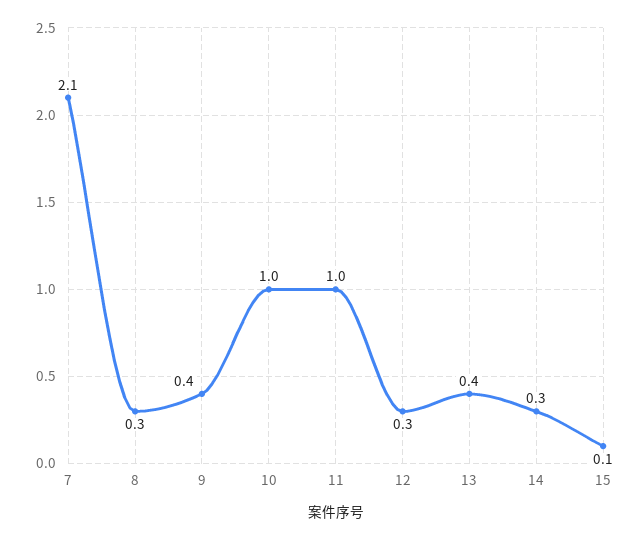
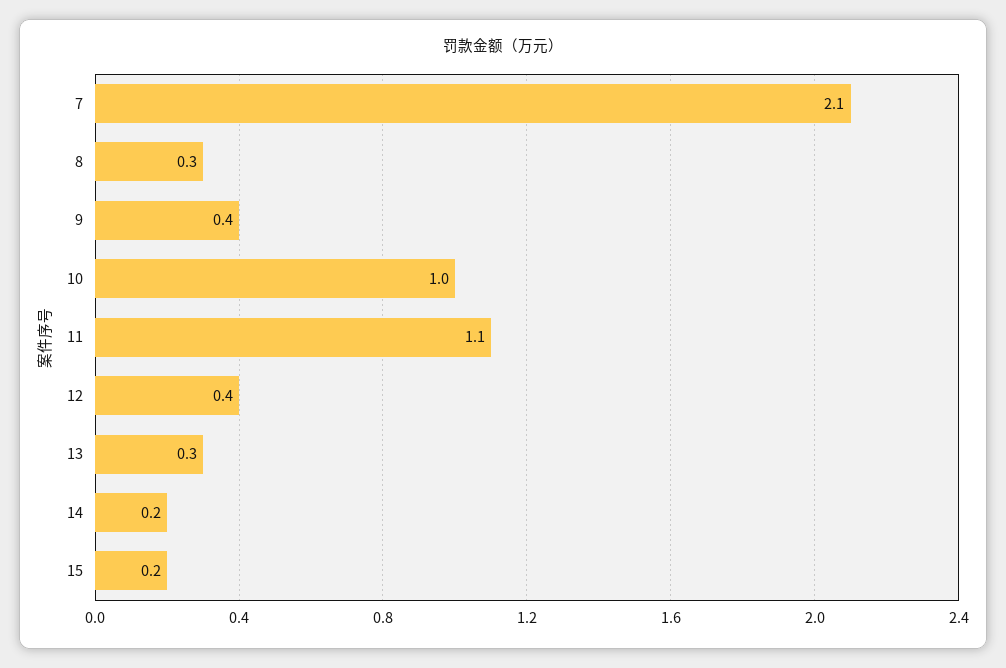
  {
    "7": 2.1,
    "8": 0.3,
    "9": 0.4,
    "10": 1,
-   "11": 1,
+   "11": 1.1,
-   "12": 0.3,
+   "12": 0.4,
-   "13": 0.4,
+   "13": 0.3,
-   "14": 0.3,
+   "14": 0.2,
-   "15": 0.1
+   "15": 0.2
  }

